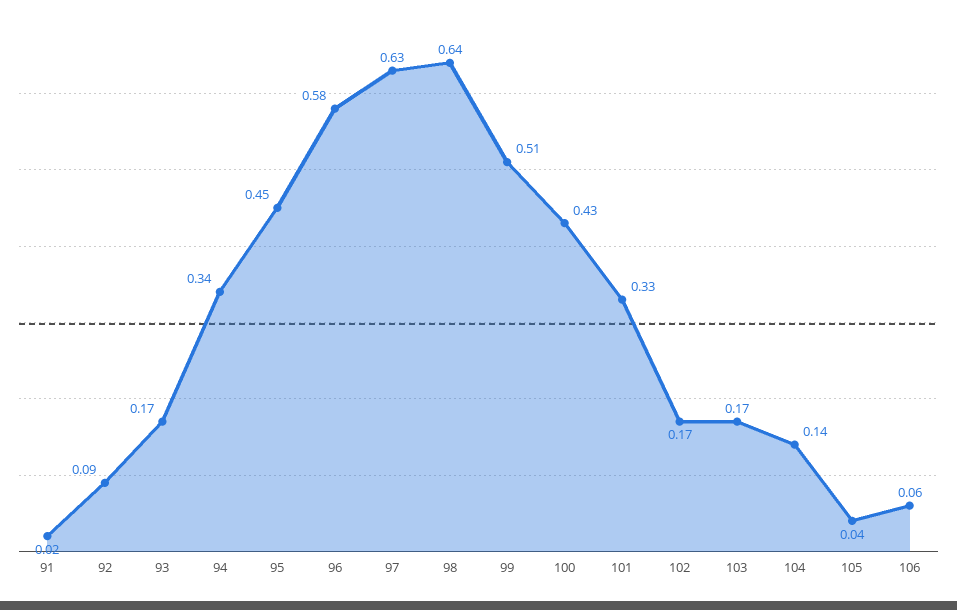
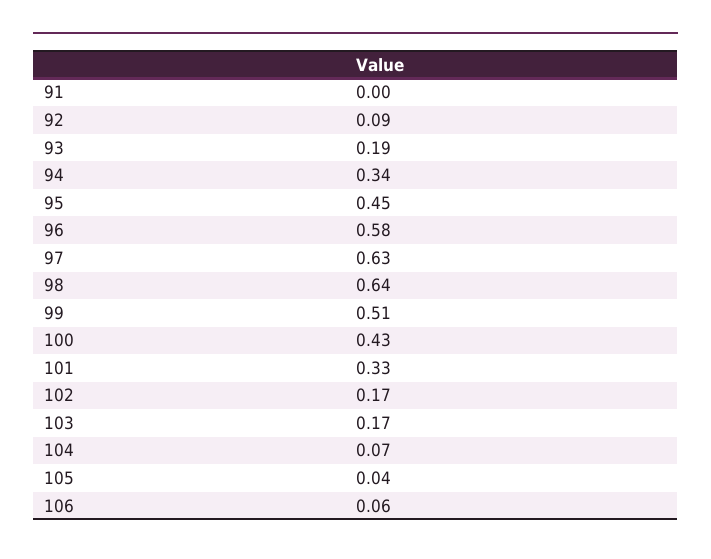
  {
-   "91": 0.02,
+   "91": 0,
    "92": 0.09,
-   "93": 0.17,
+   "93": 0.19,
    "94": 0.34,
    "95": 0.45,
    "96": 0.58,
    "97": 0.63,
    "98": 0.64,
    "99": 0.51,
    "100": 0.43,
    "101": 0.33,
    "102": 0.17,
    "103": 0.17,
-   "104": 0.14,
+   "104": 0.07,
    "105": 0.04,
    "106": 0.06
  }

